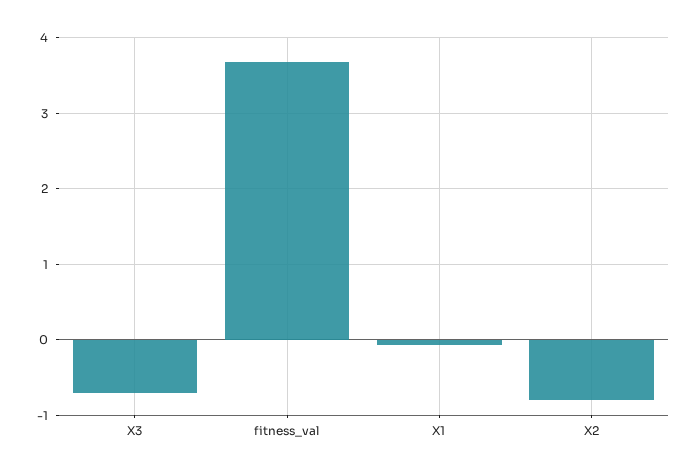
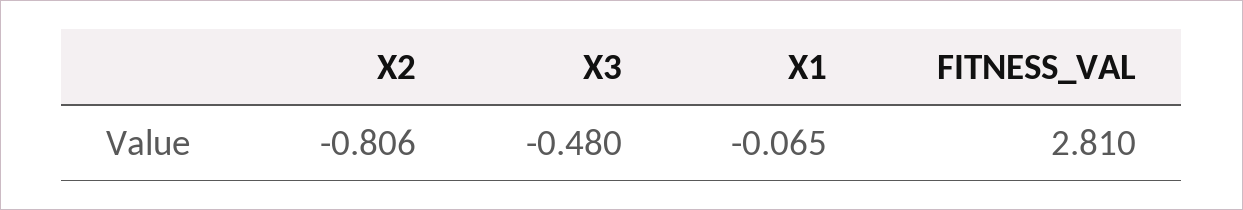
  {
-   "X3": -0.7,
+   "X3": -0.48,
-   "fitness_val": 3.7,
+   "fitness_val": 2.81,
    "X1": -0.065,
    "X2": -0.806
  }

